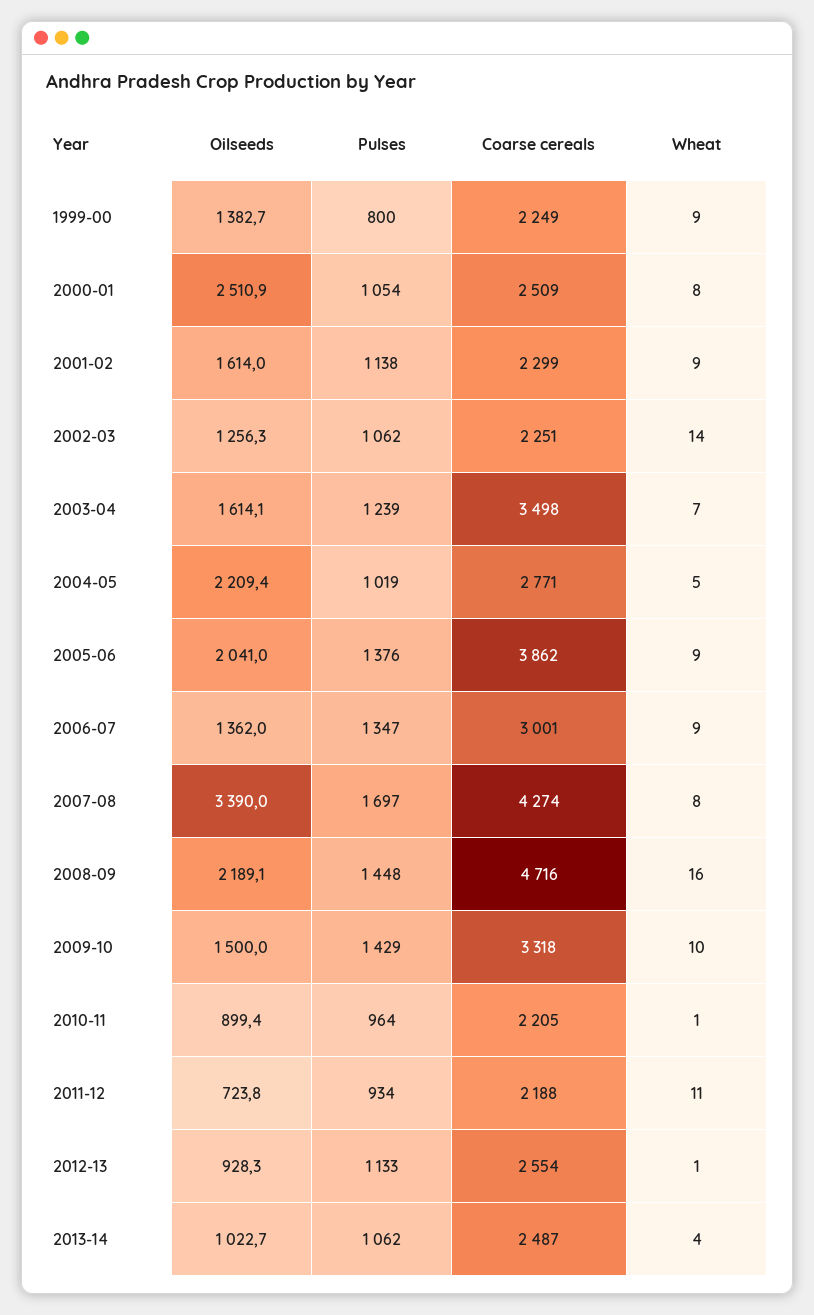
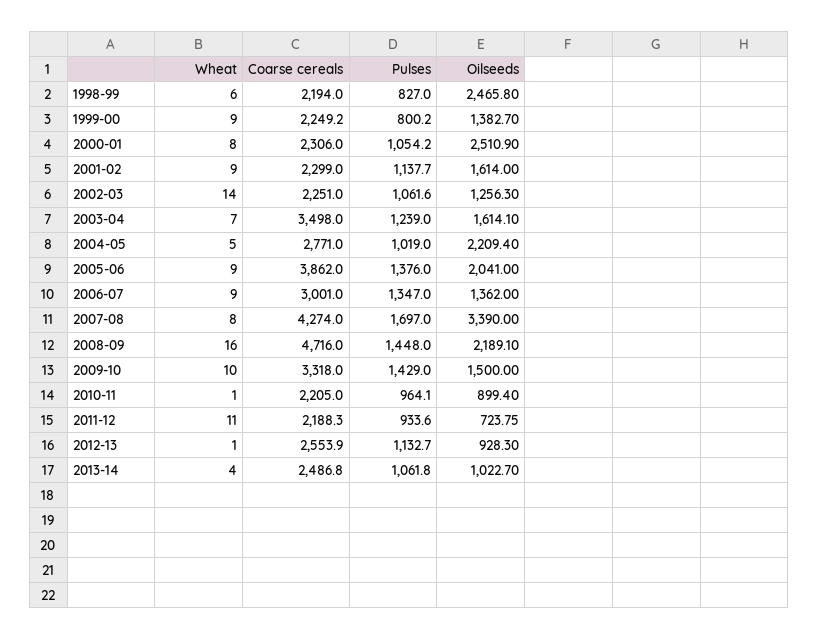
  {
    "Oilseeds": {
      "1999-00": 1382.7,
      "2000-01": 2510.9,
      "2001-02": 1614,
      "2002-03": 1256.3,
      "2003-04": 1614.1,
      "2004-05": 2209.4,
      "2005-06": 2041,
      "2006-07": 1362,
      "2007-08": 3390,
      "2008-09": 2189.1,
      "2009-10": 1500,
      "2010-11": 899.4,
      "2011-12": 723.75,
      "2012-13": 928.3,
-     "2013-14": 1022.7
+     "2013-14": 1022.7,
+     "1998-99": 2465.8
    },
    "Pulses": {
      "1999-00": 800.2,
      "2000-01": 1054.2,
      "2001-02": 1137.7,
      "2002-03": 1061.6,
      "2003-04": 1239,
      "2004-05": 1019,
      "2005-06": 1376,
      "2006-07": 1347,
      "2007-08": 1697,
      "2008-09": 1448,
      "2009-10": 1429,
      "2010-11": 964.1,
      "2011-12": 933.6,
      "2012-13": 1132.7,
-     "2013-14": 1061.8
+     "2013-14": 1061.8,
+     "1998-99": 827
    },
    "Coarse cereals": {
      "1999-00": 2249.2,
-     "2000-01": 2509,
+     "2000-01": 2306,
      "2001-02": 2299,
      "2002-03": 2251,
      "2003-04": 3498,
      "2004-05": 2771,
      "2005-06": 3862,
      "2006-07": 3001,
      "2007-08": 4274,
      "2008-09": 4716,
      "2009-10": 3318,
      "2010-11": 2205,
      "2011-12": 2188.3,
      "2012-13": 2553.9,
-     "2013-14": 2486.8
+     "2013-14": 2486.8,
+     "1998-99": 2194
    },
    "Wheat": {
      "1999-00": 9,
      "2000-01": 8,
      "2001-02": 9,
      "2002-03": 14,
      "2003-04": 7,
      "2004-05": 5,
      "2005-06": 9,
      "2006-07": 9,
      "2007-08": 8,
      "2008-09": 16,
      "2009-10": 10,
      "2010-11": 1,
      "2011-12": 11,
      "2012-13": 1,
-     "2013-14": 4
+     "2013-14": 4,
+     "1998-99": 6
    }
  }

